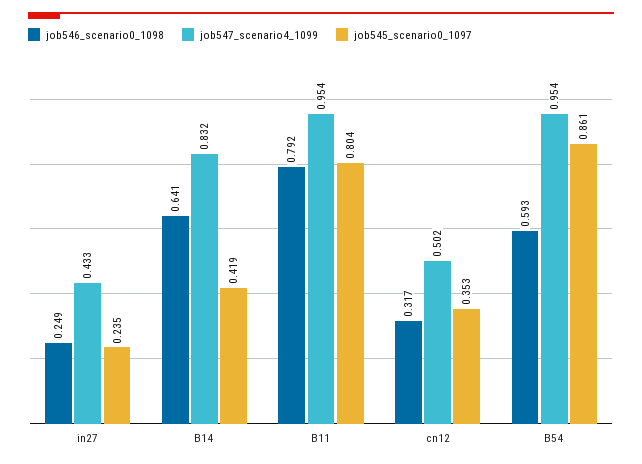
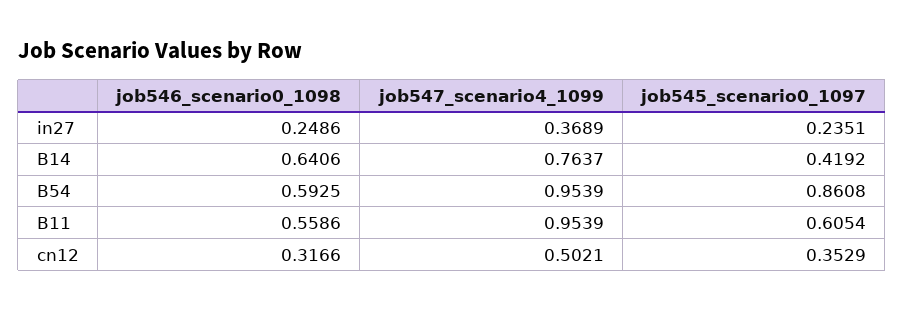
  {
    "job546_scenario0_1098": {
      "in27": 0.2486,
      "B14": 0.6406,
-     "B11": 0.792,
+     "B11": 0.5586,
      "cn12": 0.3166,
      "B54": 0.5925
    },
    "job547_scenario4_1099": {
-     "in27": 0.433,
+     "in27": 0.3689,
-     "B14": 0.832,
+     "B14": 0.7637,
      "B11": 0.9539,
      "cn12": 0.5021,
      "B54": 0.9539
    },
    "job545_scenario0_1097": {
      "in27": 0.2351,
      "B14": 0.4192,
-     "B11": 0.804,
+     "B11": 0.6054,
      "cn12": 0.3529,
      "B54": 0.8608
    }
  }

